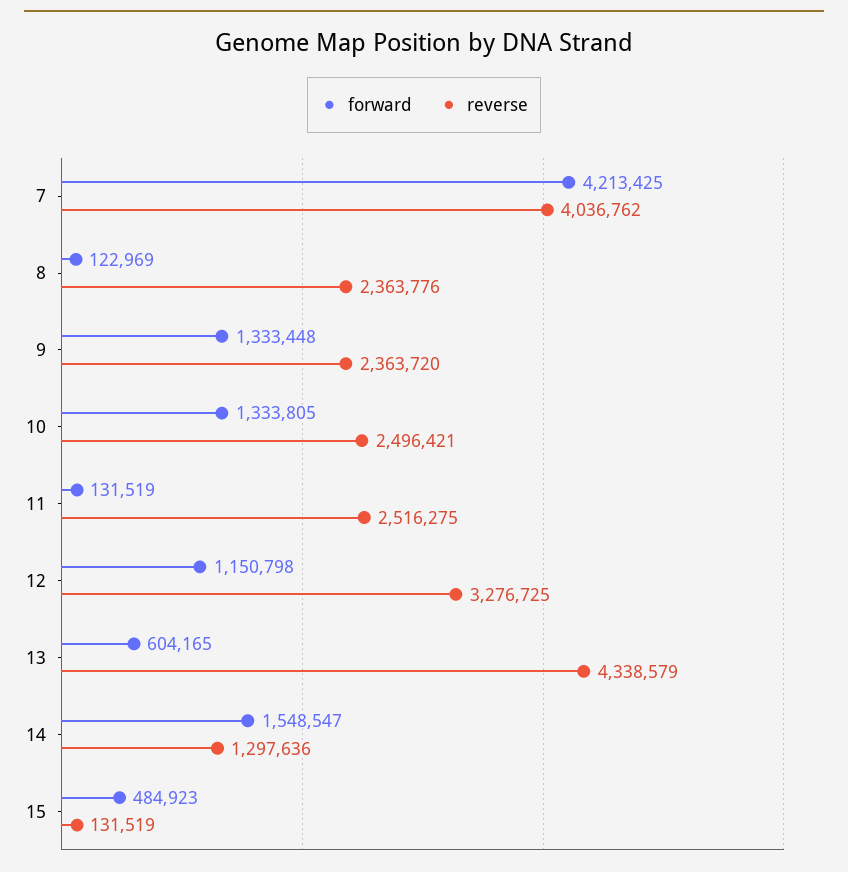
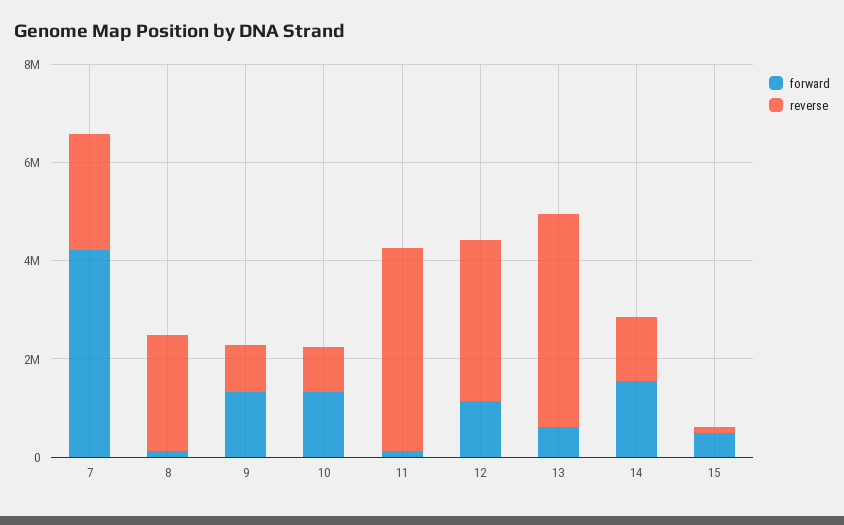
  {
    "forward": {
      "7": 4213425,
      "8": 122969,
      "9": 1333448,
      "10": 1333805,
      "11": 131519,
      "12": 1150798,
      "13": 604165,
      "14": 1548547,
      "15": 484923
    },
    "reverse": {
-     "7": 4036762,
+     "7": 2500000,
      "8": 2363776,
-     "9": 2363720,
+     "9": 1000000,
-     "10": 2496421,
+     "10": 1000000,
-     "11": 2516275,
+     "11": 4000000,
      "12": 3276725,
      "13": 4338579,
      "14": 1297636,
      "15": 131519
    }
  }

